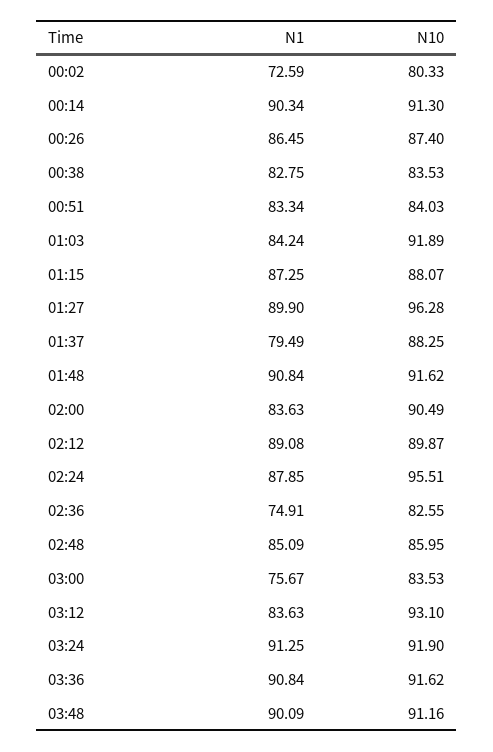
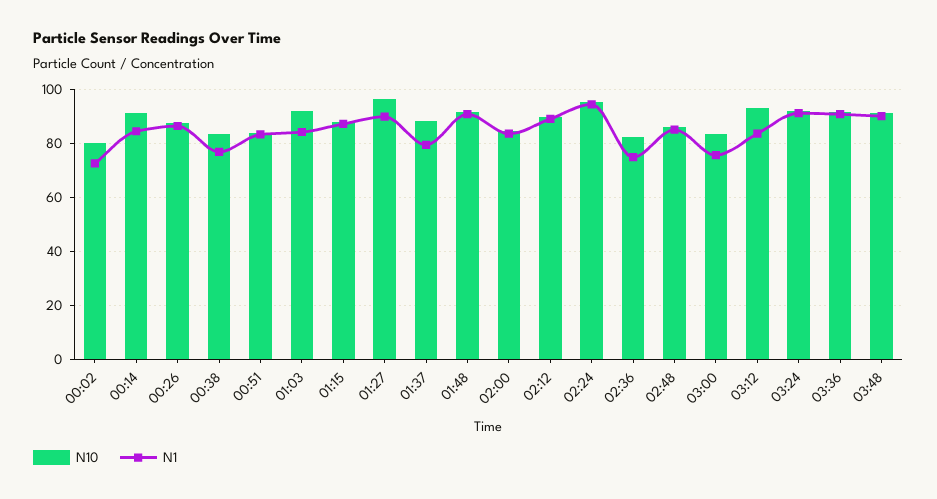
  {
    "N1": {
      "00:02": 72.59,
-     "00:14": 90.34,
+     "00:14": 85,
      "00:26": 86.45,
-     "00:38": 82.75,
+     "00:38": 77.5,
      "00:51": 83.34,
      "01:03": 84.24,
      "01:15": 87.25,
      "01:27": 89.9,
      "01:37": 79.49,
      "01:48": 90.84,
      "02:00": 83.63,
      "02:12": 89.08,
-     "02:24": 87.85,
+     "02:24": 95,
      "02:36": 74.91,
      "02:48": 85.09,
      "03:00": 75.67,
      "03:12": 83.63,
      "03:24": 91.25,
      "03:36": 90.84,
      "03:48": 90.09
    },
    "N10": {
      "00:02": 80.33,
      "00:14": 91.3,
      "00:26": 87.4,
      "00:38": 83.53,
      "00:51": 84.03,
      "01:03": 91.89,
      "01:15": 88.07,
      "01:27": 96.28,
      "01:37": 88.25,
      "01:48": 91.62,
-     "02:00": 90.49,
+     "02:00": 85,
      "02:12": 89.87,
      "02:24": 95.51,
      "02:36": 82.55,
      "02:48": 85.95,
      "03:00": 83.53,
      "03:12": 93.1,
      "03:24": 91.9,
      "03:36": 91.62,
      "03:48": 91.16
    }
  }

